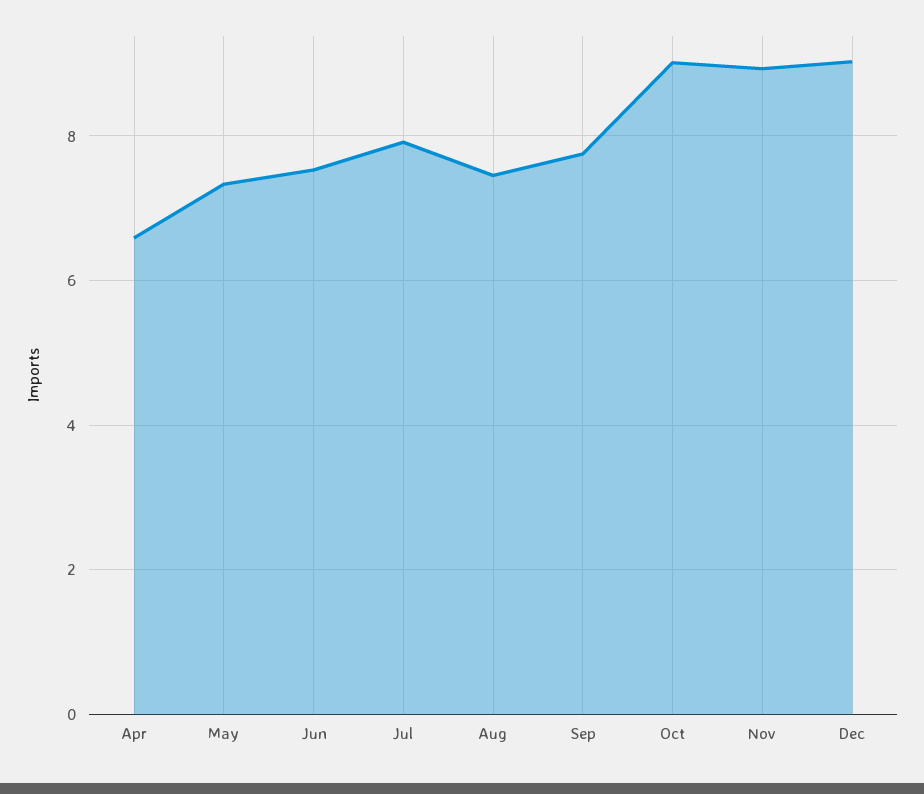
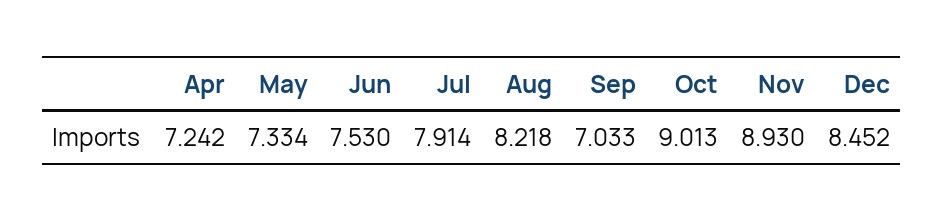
  {
-   "Apr": 6.6,
+   "Apr": 7.242,
    "May": 7.334,
    "Jun": 7.53,
    "Jul": 7.914,
-   "Aug": 7.4,
+   "Aug": 8.218,
-   "Sep": 7.8,
+   "Sep": 7.033,
    "Oct": 9.013,
    "Nov": 8.93,
-   "Dec": 9
+   "Dec": 8.452
  }

